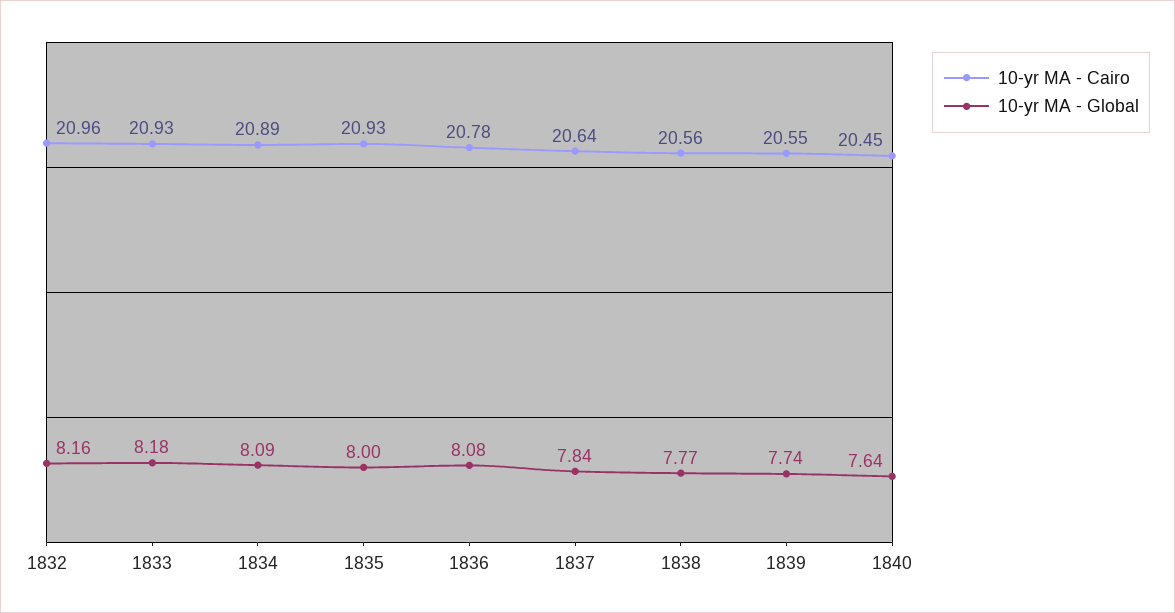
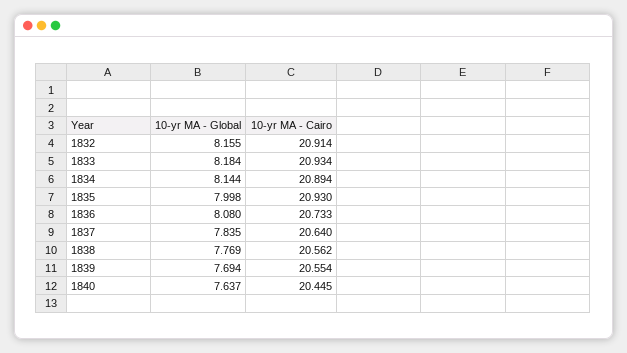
  {
    "10-yr MA - Cairo": {
-     "1832": 20.96,
+     "1832": 20.914,
      "1833": 20.934,
      "1834": 20.894,
      "1835": 20.93,
-     "1836": 20.78,
+     "1836": 20.733,
      "1837": 20.64,
      "1838": 20.562,
      "1839": 20.554,
      "1840": 20.445
    },
    "10-yr MA - Global": {
      "1832": 8.155,
      "1833": 8.184,
-     "1834": 8.09,
+     "1834": 8.144,
      "1835": 7.998,
      "1836": 8.08,
      "1837": 7.835,
      "1838": 7.769,
-     "1839": 7.74,
+     "1839": 7.694,
      "1840": 7.637
    }
  }

